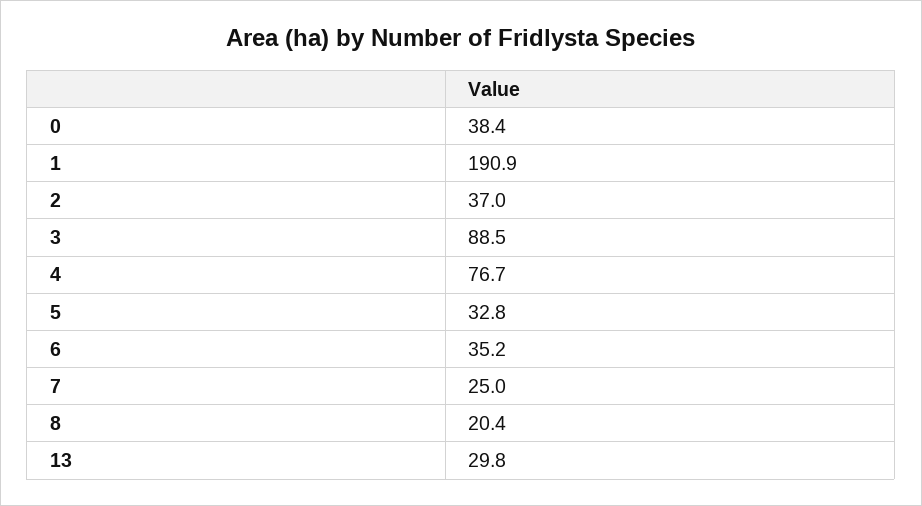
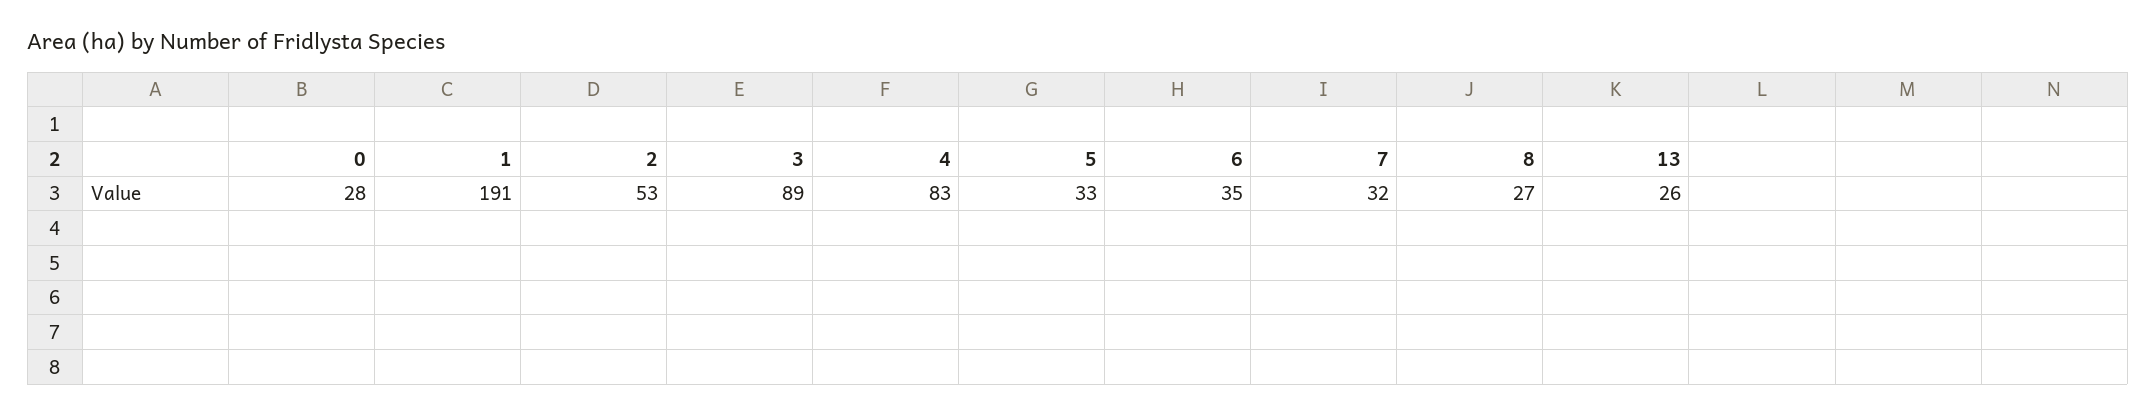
  {
-   "0": 38.4,
+   "0": 28,
    "1": 190.9,
-   "2": 37,
+   "2": 53,
    "3": 88.5,
-   "4": 76.7,
+   "4": 83,
    "5": 32.8,
    "6": 35.2,
-   "7": 25,
+   "7": 32,
-   "8": 20.4,
+   "8": 27,
-   "13": 29.8
+   "13": 26
  }

